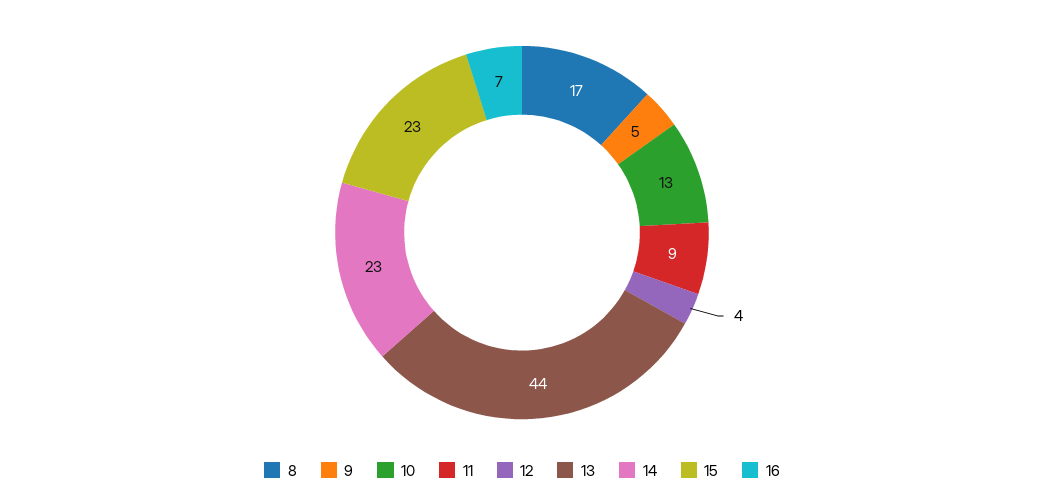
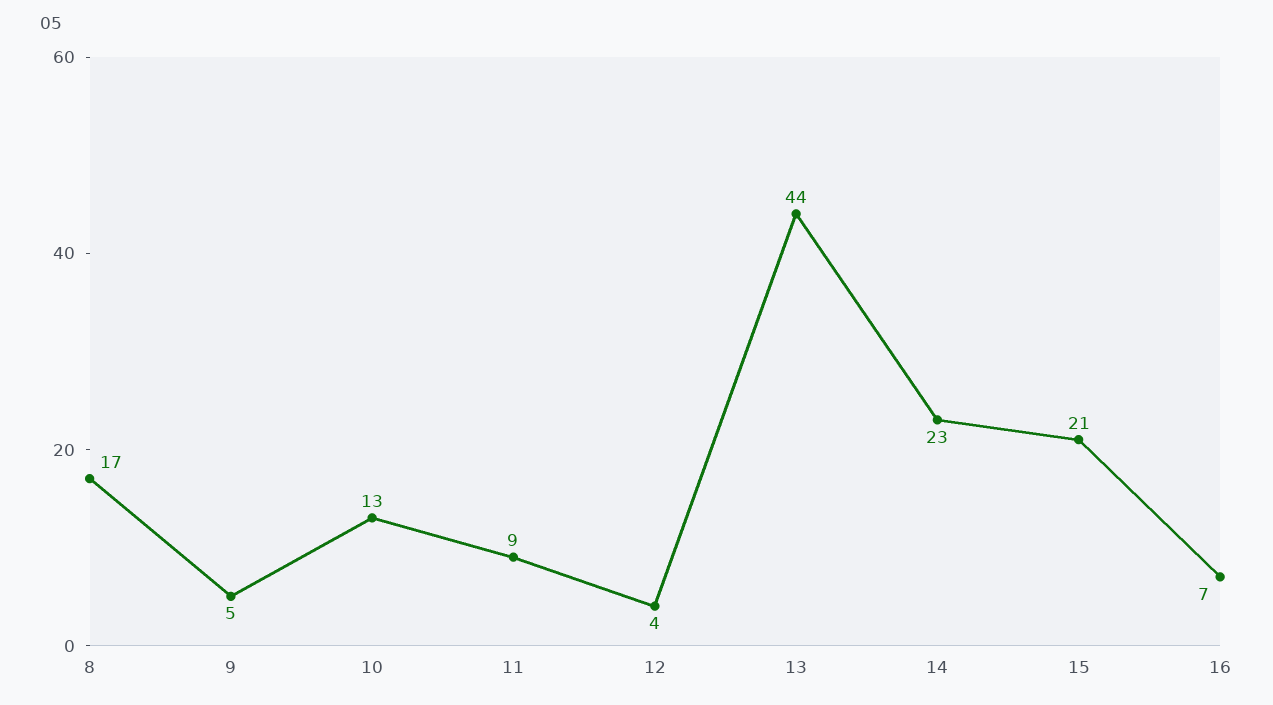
  {
    "8": 17,
    "9": 5,
    "10": 13,
    "11": 9,
    "12": 4,
    "13": 44,
    "14": 23,
-   "15": 23,
+   "15": 21,
    "16": 7
  }

